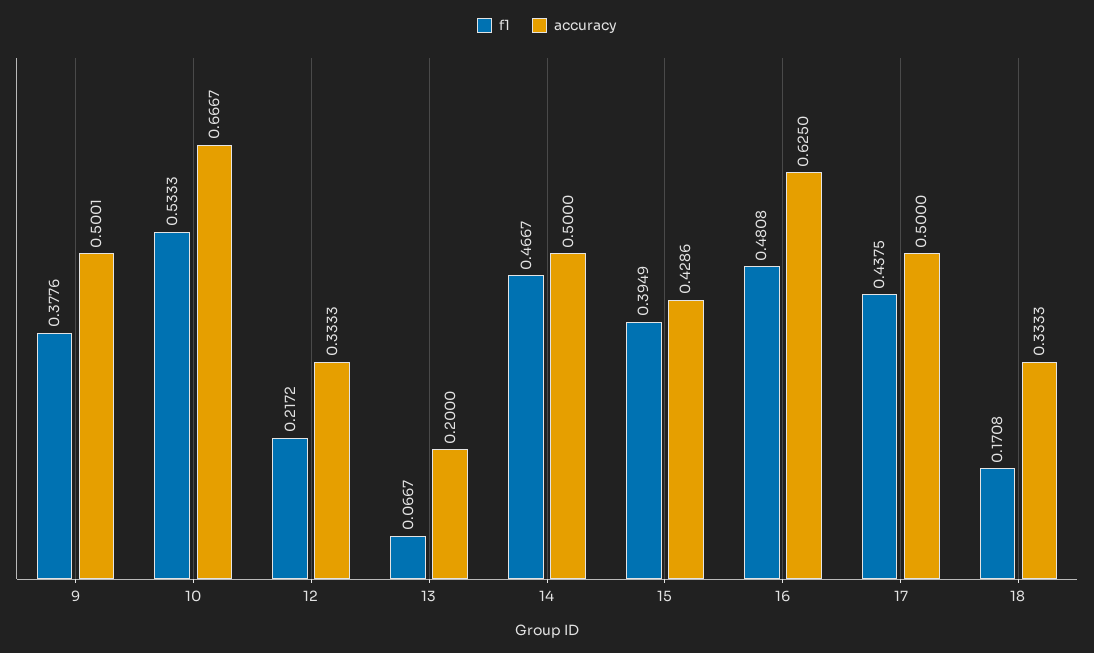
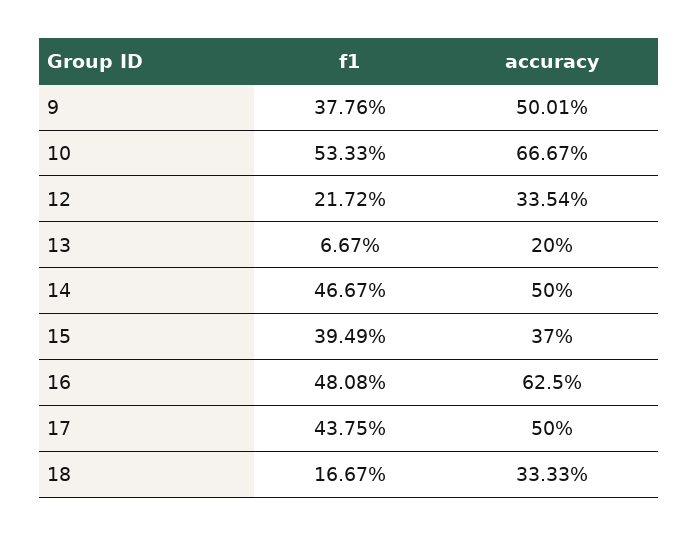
  {
    "f1": {
      "9": 0.3776,
      "10": 0.5333,
      "12": 0.2172,
      "13": 0.0667,
      "14": 0.4667,
      "15": 0.3949,
      "16": 0.4808,
      "17": 0.4375,
-     "18": 0.1708
+     "18": 0.1667
    },
    "accuracy": {
      "9": 0.5001,
      "10": 0.6667,
-     "12": 0.3333,
+     "12": 0.3354,
      "13": 0.2,
      "14": 0.5,
-     "15": 0.4286,
+     "15": 0.37,
      "16": 0.625,
      "17": 0.5,
      "18": 0.3333
    }
  }

